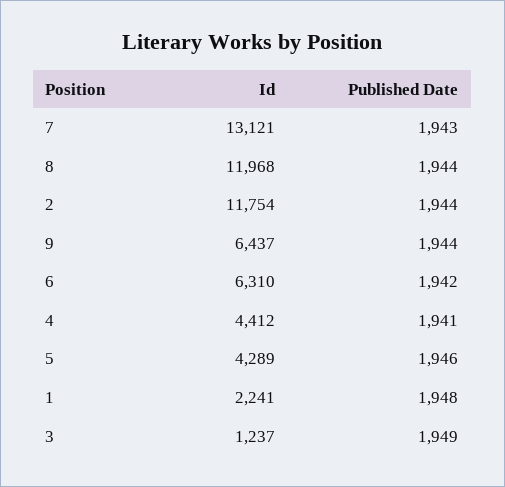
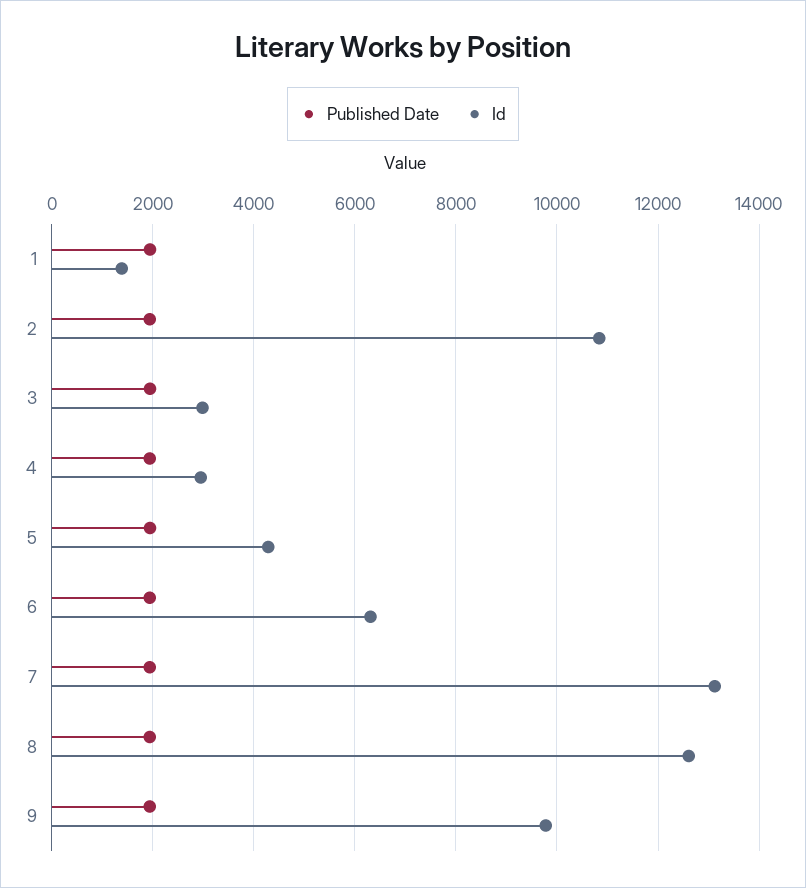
  {
    "Id": {
      "7": 13121,
-     "8": 11968,
+     "8": 12600,
-     "2": 11754,
+     "2": 10800,
-     "9": 6437,
+     "9": 9800,
      "6": 6310,
-     "4": 4412,
+     "4": 3000,
      "5": 4289,
-     "1": 2241,
+     "1": 1400,
-     "3": 1237
+     "3": 3000
    },
    "Published Date": {
      "7": 1943,
      "8": 1944,
      "2": 1944,
      "9": 1944,
      "6": 1942,
      "4": 1941,
      "5": 1946,
      "1": 1948,
      "3": 1949
    }
  }

